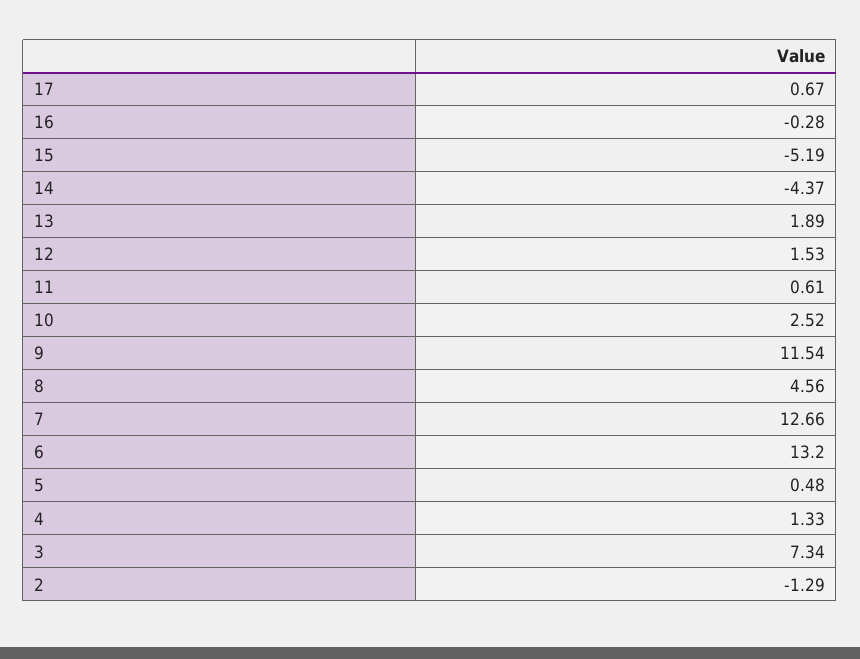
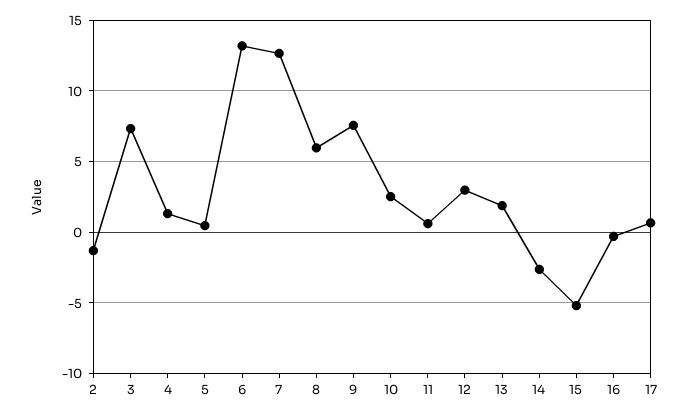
  {
    "17": 0.67,
    "16": -0.28,
    "15": -5.19,
-   "14": -4.37,
+   "14": -2.5,
    "13": 1.89,
-   "12": 1.53,
+   "12": 3,
    "11": 0.61,
    "10": 2.52,
-   "9": 11.54,
+   "9": 7.5,
-   "8": 4.56,
+   "8": 6,
    "7": 12.66,
    "6": 13.2,
    "5": 0.48,
    "4": 1.33,
    "3": 7.34,
    "2": -1.29
  }

